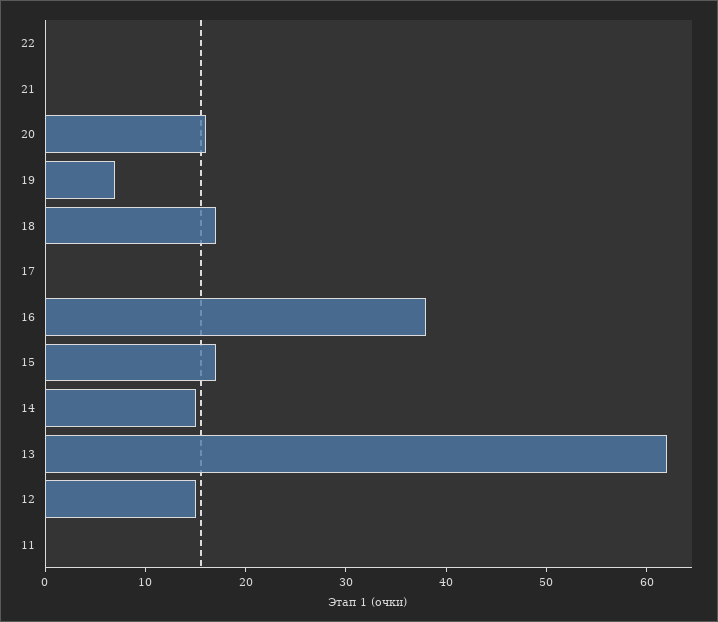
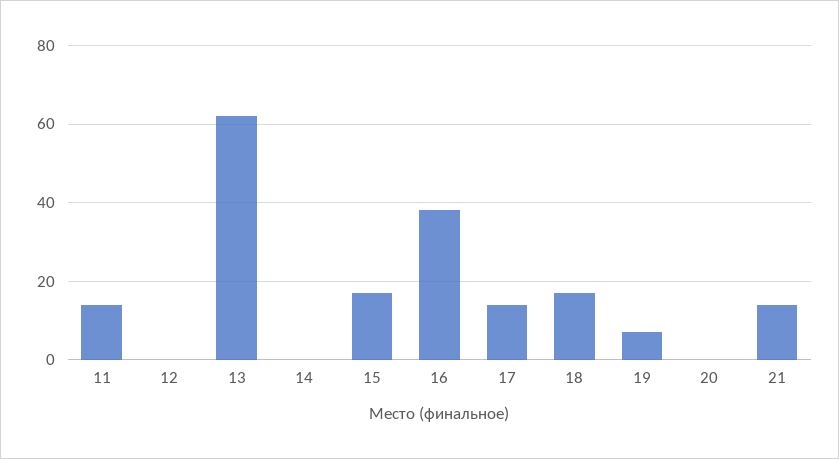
  {
-   "22": 0,
-   "21": 0,
+   "21": 15,
-   "20": 16,
+   "20": 0,
    "19": 7,
    "18": 17,
-   "17": 0,
+   "17": 15,
    "16": 38,
    "15": 17,
-   "14": 15,
+   "14": 0,
    "13": 62,
-   "12": 15,
+   "12": 0,
-   "11": 0
+   "11": 15
  }

